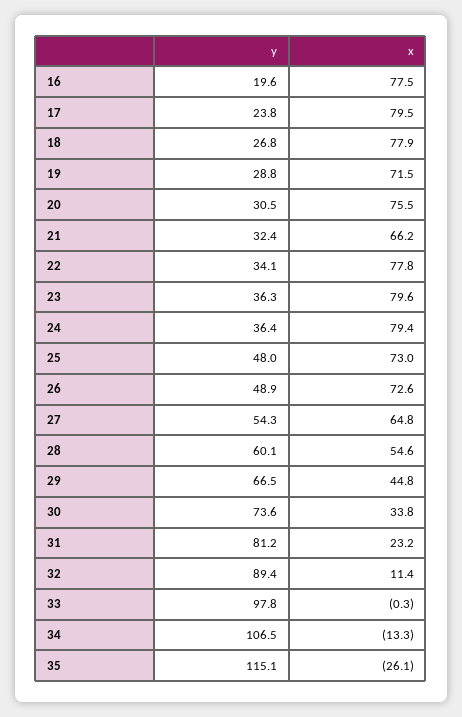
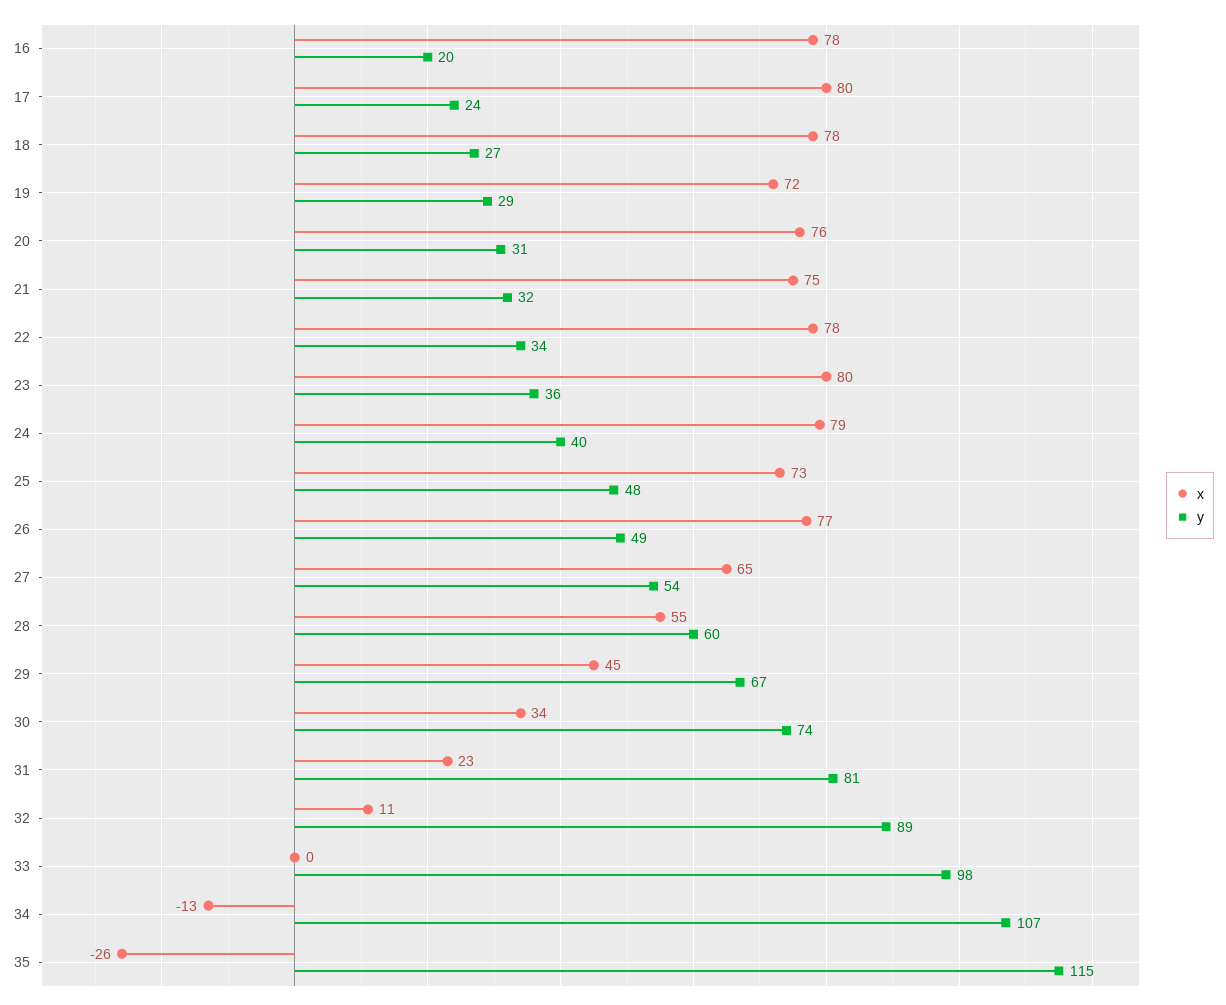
  {
    "y": {
      "16": 19.6,
      "17": 23.8,
      "18": 26.8,
      "19": 28.8,
      "20": 30.5,
      "21": 32.4,
      "22": 34.1,
      "23": 36.3,
-     "24": 36.4,
+     "24": 40,
      "25": 48,
      "26": 48.9,
      "27": 54.3,
      "28": 60.1,
      "29": 66.5,
      "30": 73.6,
      "31": 81.2,
      "32": 89.4,
      "33": 97.8,
      "34": 106.5,
      "35": 115.1
    },
    "x": {
      "16": 77.5,
      "17": 79.5,
      "18": 77.9,
      "19": 71.5,
      "20": 75.5,
-     "21": 66.2,
+     "21": 75,
      "22": 77.8,
      "23": 79.6,
      "24": 79.4,
      "25": 73,
-     "26": 72.6,
+     "26": 77,
      "27": 64.8,
      "28": 54.6,
      "29": 44.8,
      "30": 33.8,
      "31": 23.2,
      "32": 11.4,
      "33": -0.3,
      "34": -13.3,
      "35": -26.1
    }
  }

